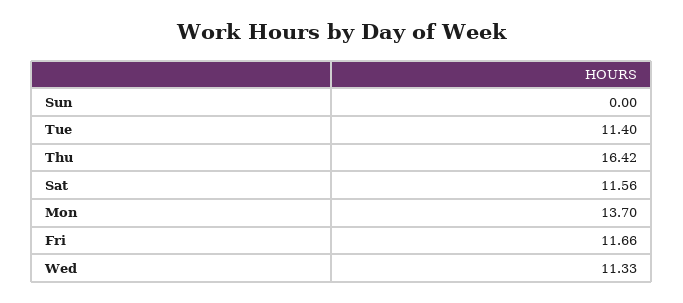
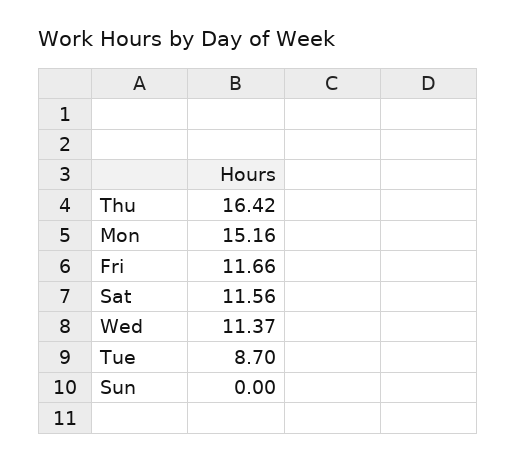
  {
    "Sun": 0,
-   "Tue": 11.4,
+   "Tue": 8.7,
    "Thu": 16.42,
    "Sat": 11.56,
-   "Mon": 13.7,
+   "Mon": 15.16,
    "Fri": 11.66,
-   "Wed": 11.33
+   "Wed": 11.37
  }

